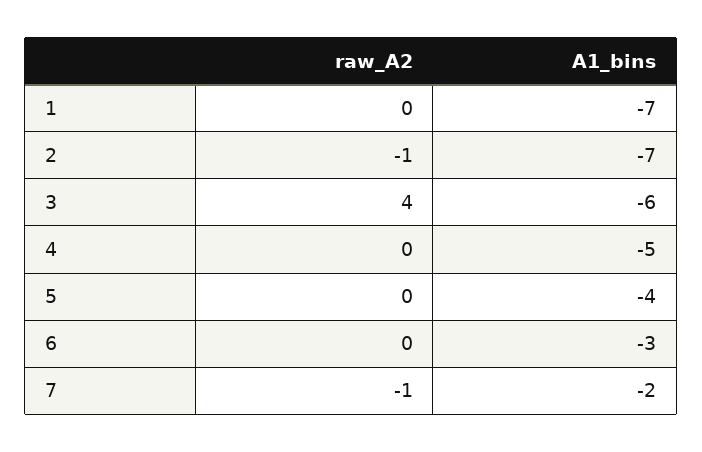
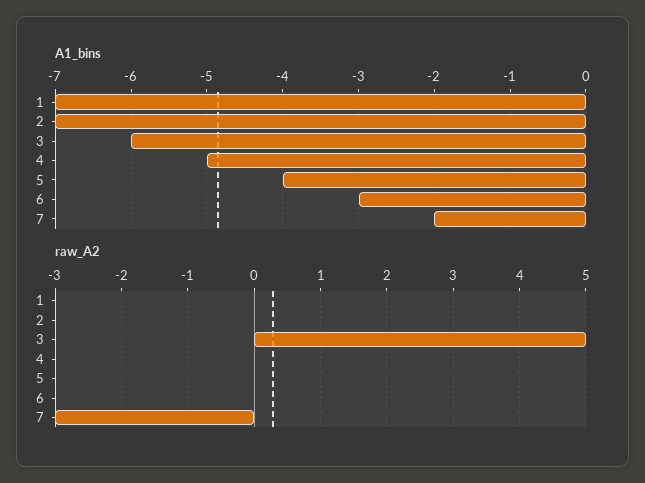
  {
    "raw_A2": {
      "1": 0,
-     "2": -1,
+     "2": 0,
-     "3": 4,
+     "3": 5,
      "4": 0,
      "5": 0,
      "6": 0,
-     "7": -1
+     "7": -3
    },
    "A1_bins": {
      "1": -7,
      "2": -7,
      "3": -6,
      "4": -5,
      "5": -4,
      "6": -3,
      "7": -2
    }
  }

